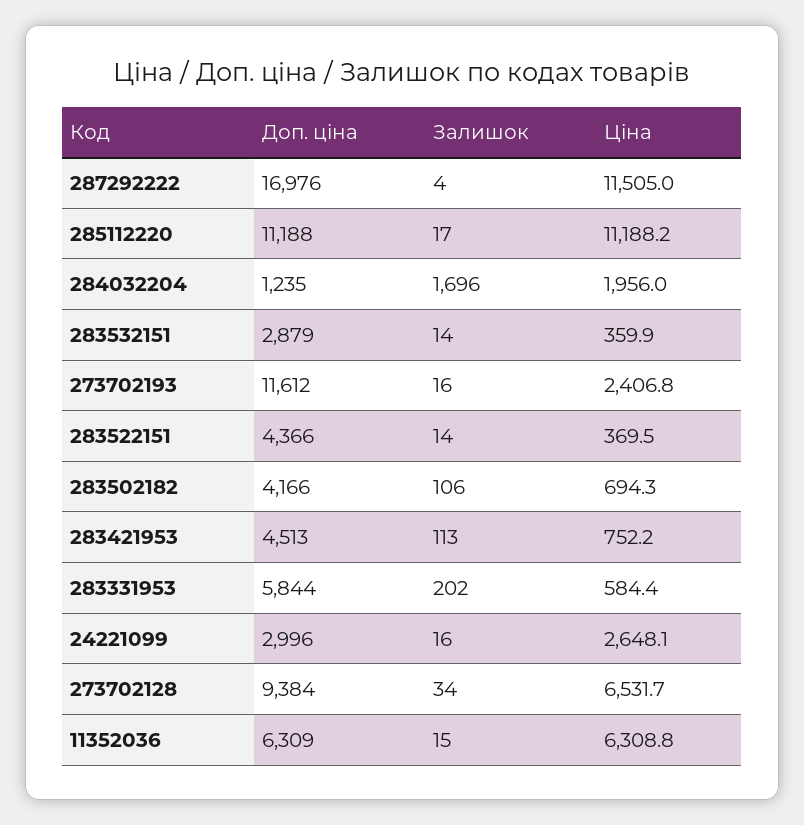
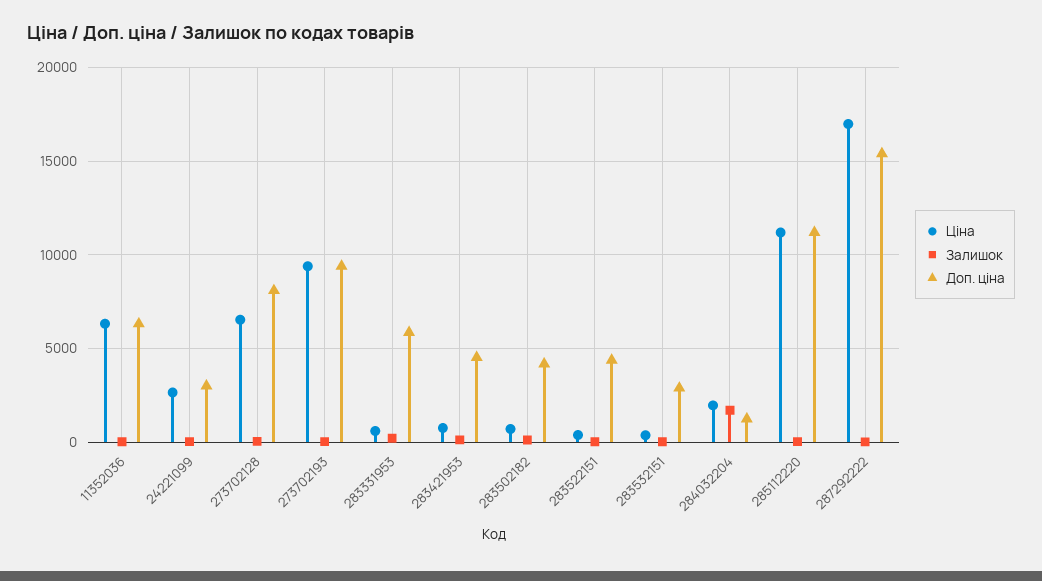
  {
    "Доп. ціна": {
-     "287292222": 16976,
+     "287292222": 15500,
      "285112220": 11188,
      "284032204": 1235,
      "283532151": 2879,
-     "273702193": 11612,
+     "273702193": 9500,
      "283522151": 4366,
      "283502182": 4166,
      "283421953": 4513,
      "283331953": 5844,
      "24221099": 2996,
-     "273702128": 9384,
+     "273702128": 8000,
      "11352036": 6309
    },
    "Залишок": {
      "287292222": 4,
      "285112220": 17,
      "284032204": 1696,
      "283532151": 14,
      "273702193": 16,
      "283522151": 14,
      "283502182": 106,
      "283421953": 113,
      "283331953": 202,
      "24221099": 16,
      "273702128": 34,
      "11352036": 15
    },
    "Ціна": {
-     "287292222": 11505,
+     "287292222": 17000,
      "285112220": 11188.2,
      "284032204": 1956,
      "283532151": 359.9,
-     "273702193": 2406.8,
+     "273702193": 9500,
      "283522151": 369.5,
      "283502182": 694.3,
      "283421953": 752.2,
      "283331953": 584.4,
      "24221099": 2648.1,
      "273702128": 6531.7,
      "11352036": 6308.8
    }
  }

